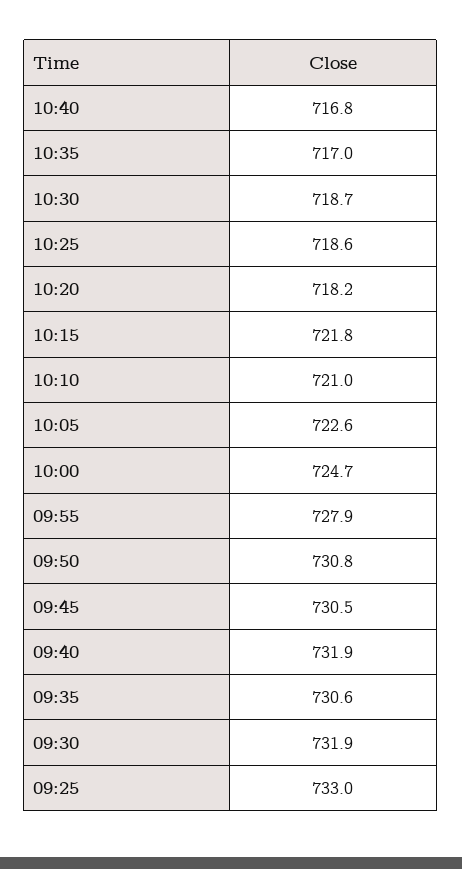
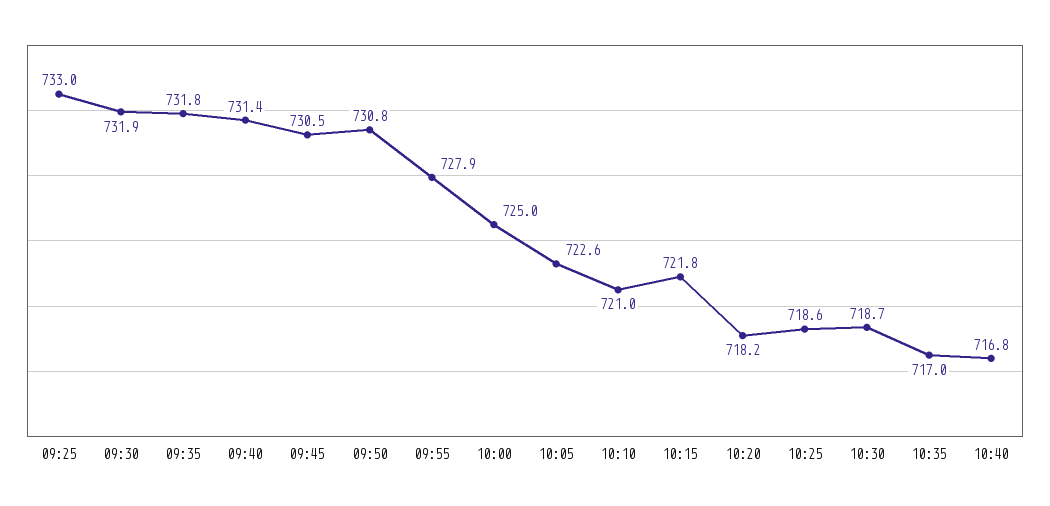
  {
    "10:40": 716.8,
    "10:35": 717,
    "10:30": 718.7,
    "10:25": 718.6,
    "10:20": 718.2,
    "10:15": 721.8,
    "10:10": 721,
    "10:05": 722.6,
-   "10:00": 724.7,
+   "10:00": 725,
    "09:55": 727.9,
    "09:50": 730.8,
    "09:45": 730.5,
-   "09:40": 731.9,
+   "09:40": 731.4,
-   "09:35": 730.6,
+   "09:35": 731.8,
    "09:30": 731.9,
    "09:25": 733
  }

